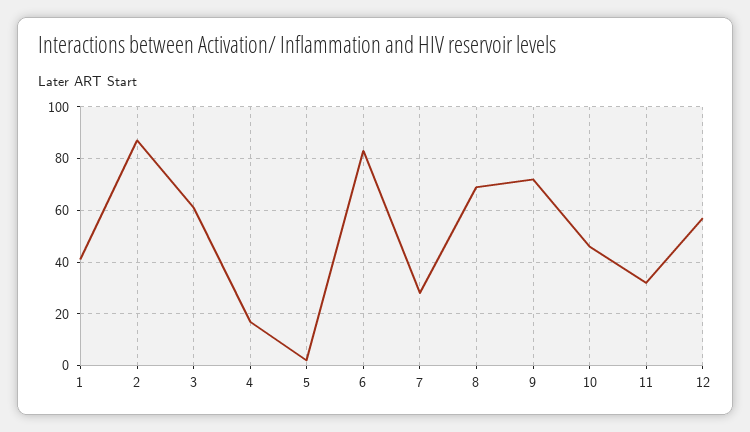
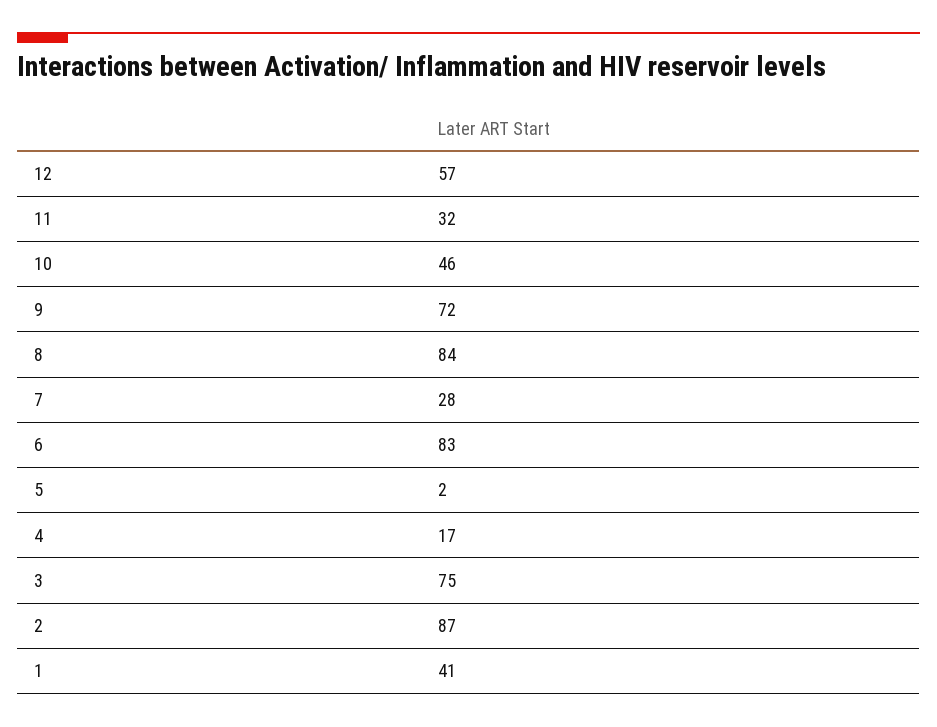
  {
    "1": 41,
    "2": 87,
-   "3": 60,
+   "3": 75,
    "4": 17,
    "5": 2,
    "6": 83,
    "7": 28,
-   "8": 70,
+   "8": 84,
    "9": 72,
    "10": 46,
    "11": 32,
    "12": 57
  }

